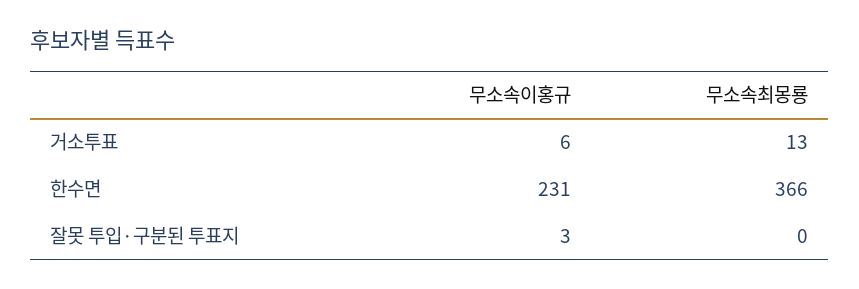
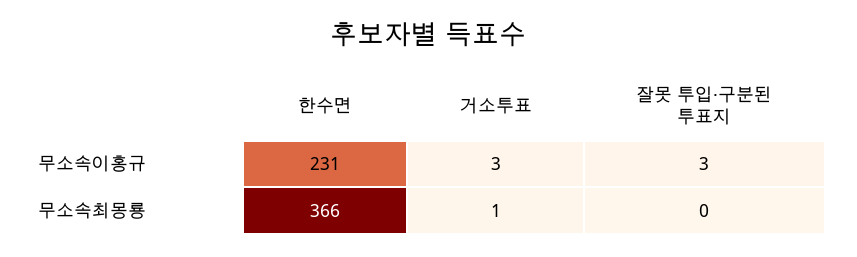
  {
    "무소속이홍규": {
-     "거소투표": 6,
+     "거소투표": 3,
      "한수면": 231,
      "잘못 투입·구분된 투표지": 3
    },
    "무소속최몽룡": {
-     "거소투표": 13,
+     "거소투표": 1,
      "한수면": 366,
      "잘못 투입·구분된 투표지": 0
    }
  }

